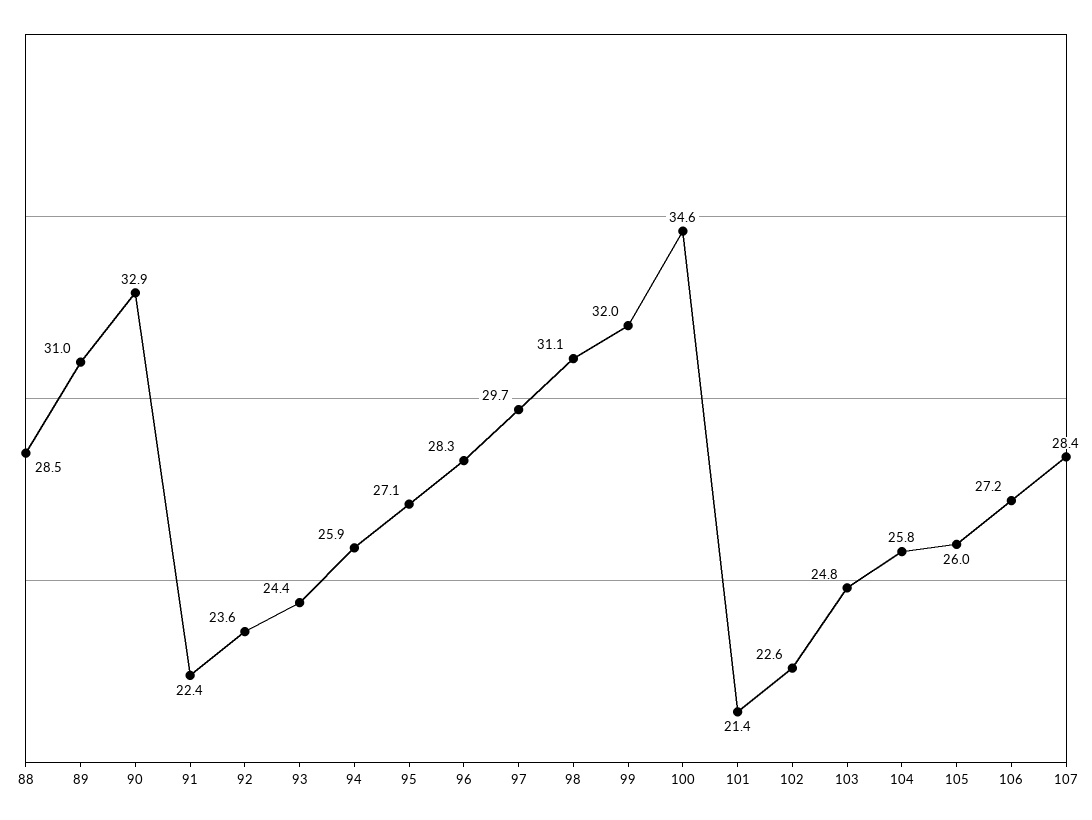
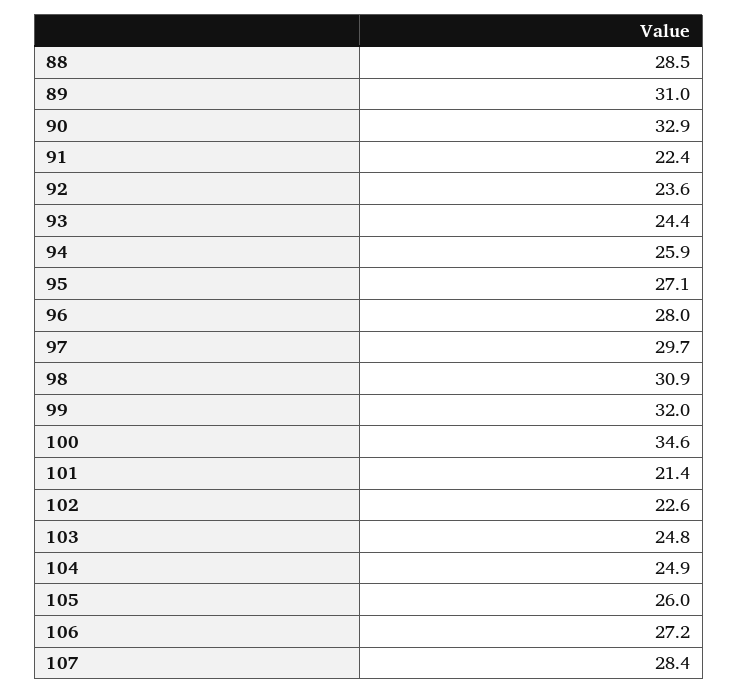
  {
    "88": 28.5,
    "89": 31,
    "90": 32.9,
    "91": 22.4,
    "92": 23.6,
    "93": 24.4,
    "94": 25.9,
    "95": 27.1,
-   "96": 28.3,
+   "96": 28,
    "97": 29.7,
-   "98": 31.1,
+   "98": 30.9,
    "99": 32,
    "100": 34.6,
    "101": 21.4,
    "102": 22.6,
    "103": 24.8,
-   "104": 25.8,
+   "104": 24.9,
    "105": 26,
    "106": 27.2,
    "107": 28.4
  }

